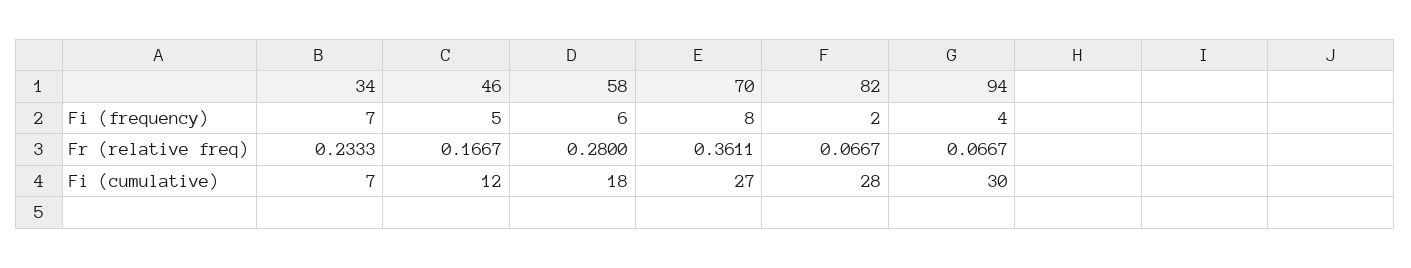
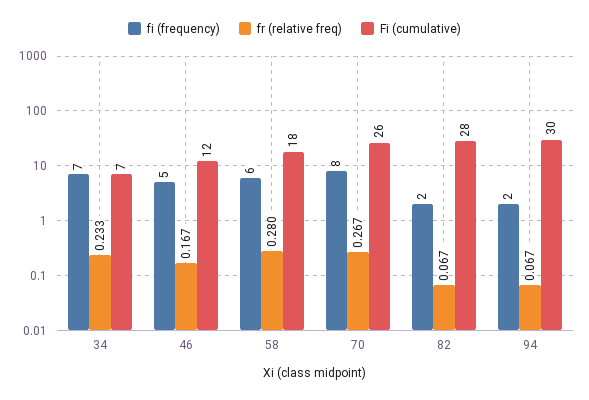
  {
    "Fi (frequency)": {
      "34": 7,
      "46": 5,
      "58": 6,
      "70": 8,
      "82": 2,
-     "94": 4
+     "94": 2
    },
    "Fr (relative freq)": {
      "34": 0.2333,
      "46": 0.1667,
      "58": 0.28,
-     "70": 0.3611,
+     "70": 0.267,
      "82": 0.0667,
      "94": 0.0667
    },
    "Fi (cumulative)": {
      "34": 7,
      "46": 12,
      "58": 18,
-     "70": 27,
+     "70": 26,
      "82": 28,
      "94": 30
    }
  }

